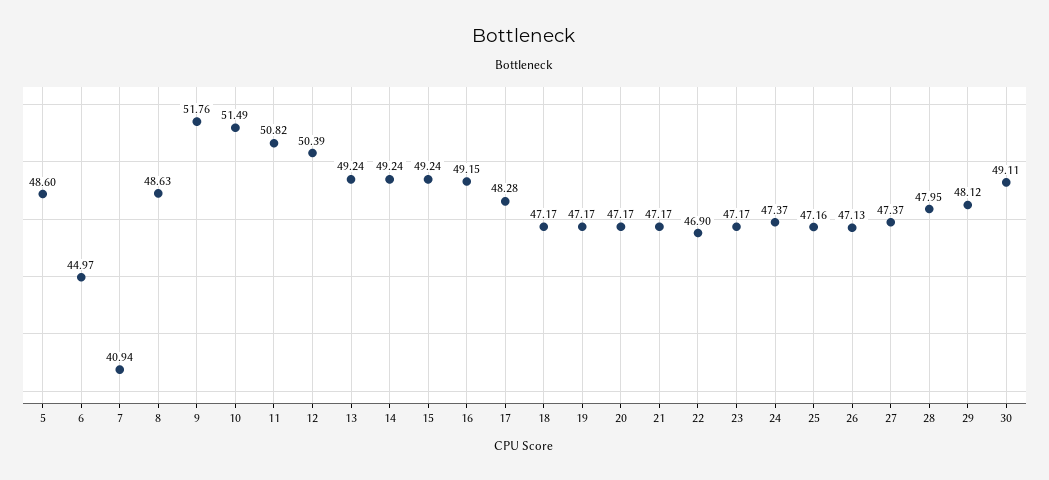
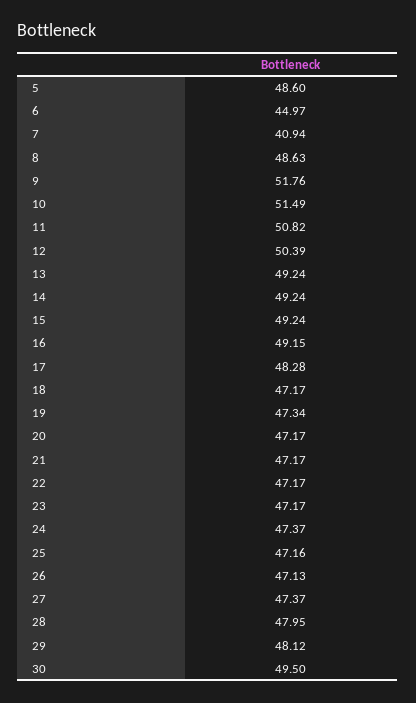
  {
    "5": 48.6,
    "6": 44.97,
    "7": 40.94,
    "8": 48.63,
    "9": 51.76,
    "10": 51.49,
    "11": 50.82,
    "12": 50.39,
    "13": 49.24,
    "14": 49.24,
    "15": 49.24,
    "16": 49.15,
    "17": 48.28,
    "18": 47.17,
-   "19": 47.17,
+   "19": 47.34,
    "20": 47.17,
    "21": 47.17,
-   "22": 46.9,
+   "22": 47.17,
    "23": 47.17,
    "24": 47.37,
    "25": 47.16,
    "26": 47.13,
    "27": 47.37,
    "28": 47.95,
    "29": 48.12,
-   "30": 49.11
+   "30": 49.5
  }

